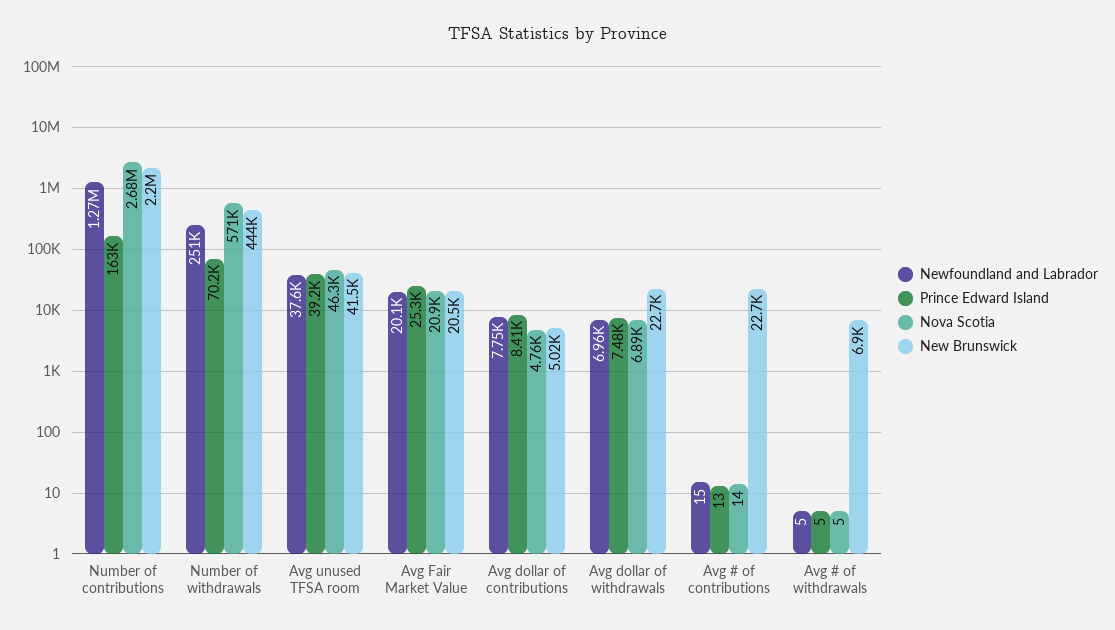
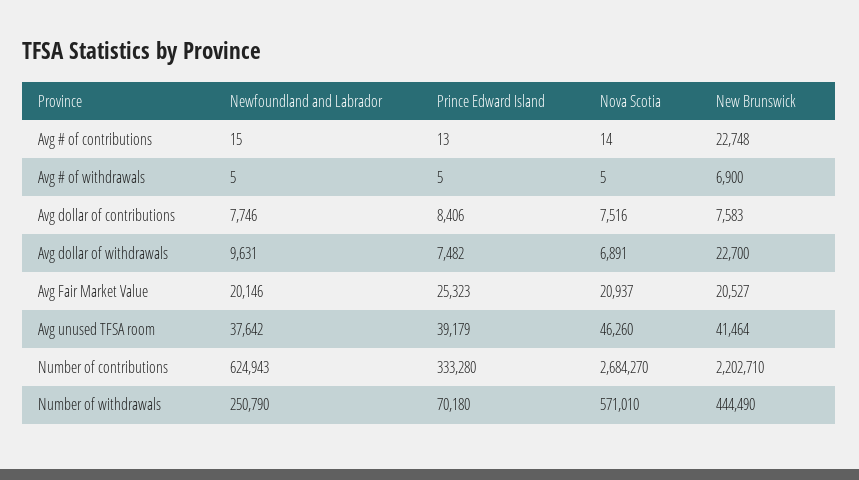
  {
    "Newfoundland and Labrador": {
-     "Number of contributions": 1270000,
+     "Number of contributions": 624943,
      "Number of withdrawals": 250790,
      "Avg unused TFSA room": 37642,
      "Avg Fair Market Value": 20146,
      "Avg dollar of contributions": 7746,
-     "Avg dollar of withdrawals": 6960,
+     "Avg dollar of withdrawals": 9631,
      "Avg # of contributions": 15,
      "Avg # of withdrawals": 5
    },
    "Prince Edward Island": {
-     "Number of contributions": 163000,
+     "Number of contributions": 333280,
      "Number of withdrawals": 70180,
      "Avg unused TFSA room": 39179,
      "Avg Fair Market Value": 25323,
      "Avg dollar of contributions": 8406,
      "Avg dollar of withdrawals": 7482,
      "Avg # of contributions": 13,
      "Avg # of withdrawals": 5
    },
    "Nova Scotia": {
      "Number of contributions": 2684270,
      "Number of withdrawals": 571010,
      "Avg unused TFSA room": 46260,
      "Avg Fair Market Value": 20937,
-     "Avg dollar of contributions": 4760,
+     "Avg dollar of contributions": 7516,
      "Avg dollar of withdrawals": 6891,
      "Avg # of contributions": 14,
      "Avg # of withdrawals": 5
    },
    "New Brunswick": {
      "Number of contributions": 2202710,
      "Number of withdrawals": 444490,
      "Avg unused TFSA room": 41464,
      "Avg Fair Market Value": 20527,
-     "Avg dollar of contributions": 5020,
+     "Avg dollar of contributions": 7583,
      "Avg dollar of withdrawals": 22700,
      "Avg # of contributions": 22748,
      "Avg # of withdrawals": 6900
    }
  }

